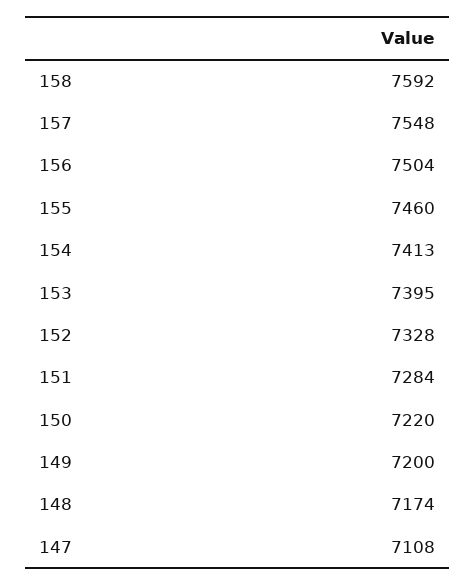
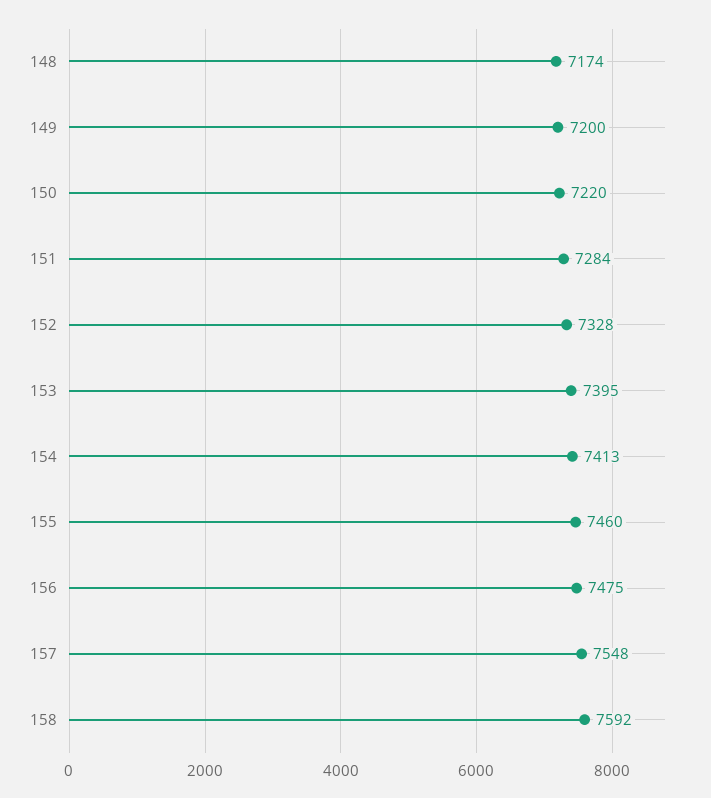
  {
    "158": 7592,
    "157": 7548,
-   "156": 7504,
+   "156": 7475,
    "155": 7460,
    "154": 7413,
    "153": 7395,
    "152": 7328,
    "151": 7284,
    "150": 7220,
    "149": 7200,
-   "148": 7174,
+   "148": 7174
-   "147": 7108
  }

